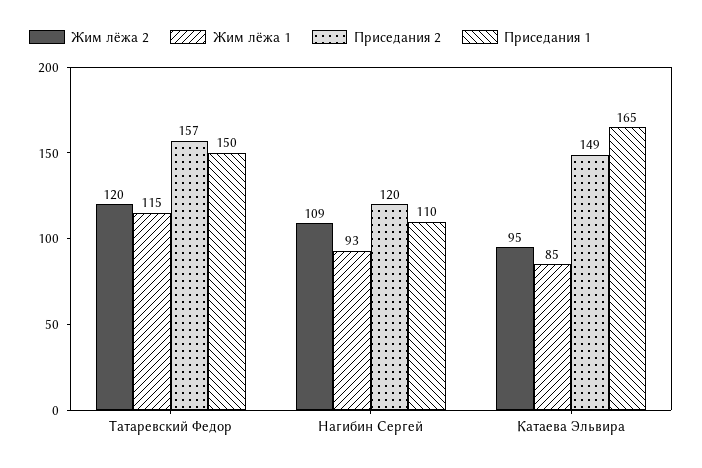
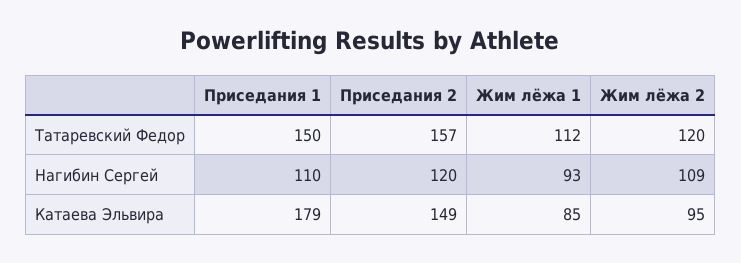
  {
    "Жим лёжа 2": {
      "Татаревский Федор": 120,
      "Нагибин Сергей": 109,
      "Катаева Эльвира": 95
    },
    "Жим лёжа 1": {
-     "Татаревский Федор": 115,
+     "Татаревский Федор": 112,
      "Нагибин Сергей": 93,
      "Катаева Эльвира": 85
    },
    "Приседания 2": {
      "Татаревский Федор": 157,
      "Нагибин Сергей": 120,
      "Катаева Эльвира": 149
    },
    "Приседания 1": {
      "Татаревский Федор": 150,
      "Нагибин Сергей": 110,
-     "Катаева Эльвира": 165
+     "Катаева Эльвира": 179
    }
  }

